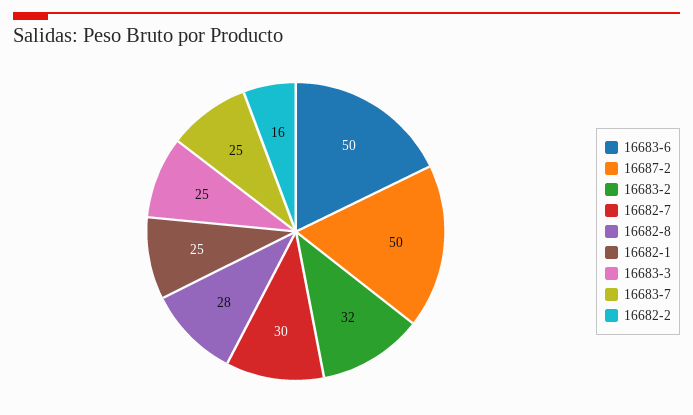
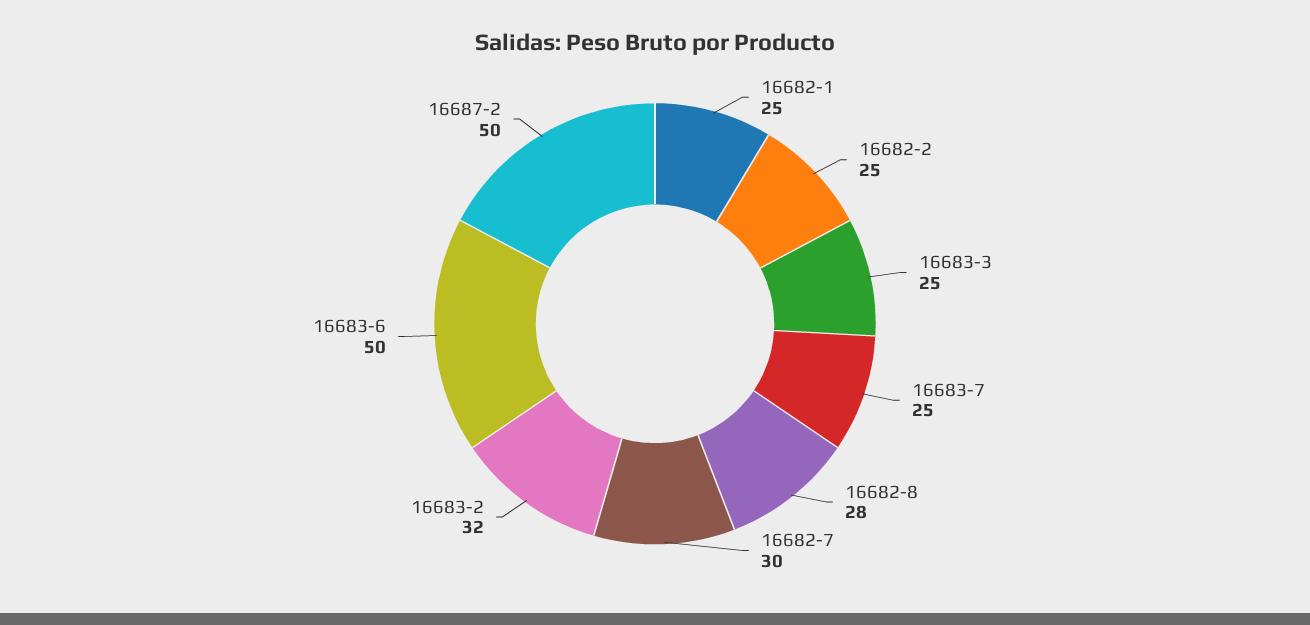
  {
    "16683-6": 50,
    "16687-2": 50,
    "16683-2": 32,
    "16682-7": 30,
    "16682-8": 28,
    "16682-1": 25,
    "16683-3": 25,
    "16683-7": 25,
-   "16682-2": 16
+   "16682-2": 25
  }

